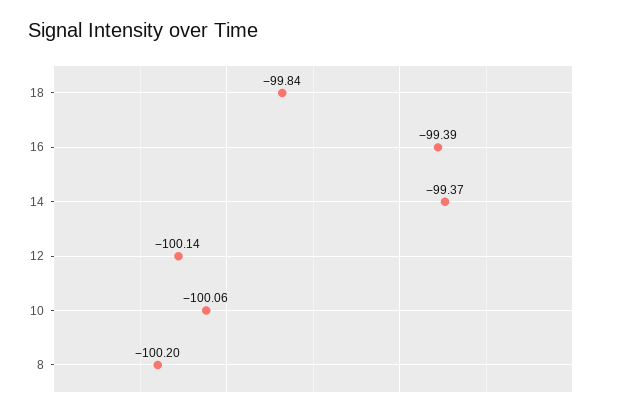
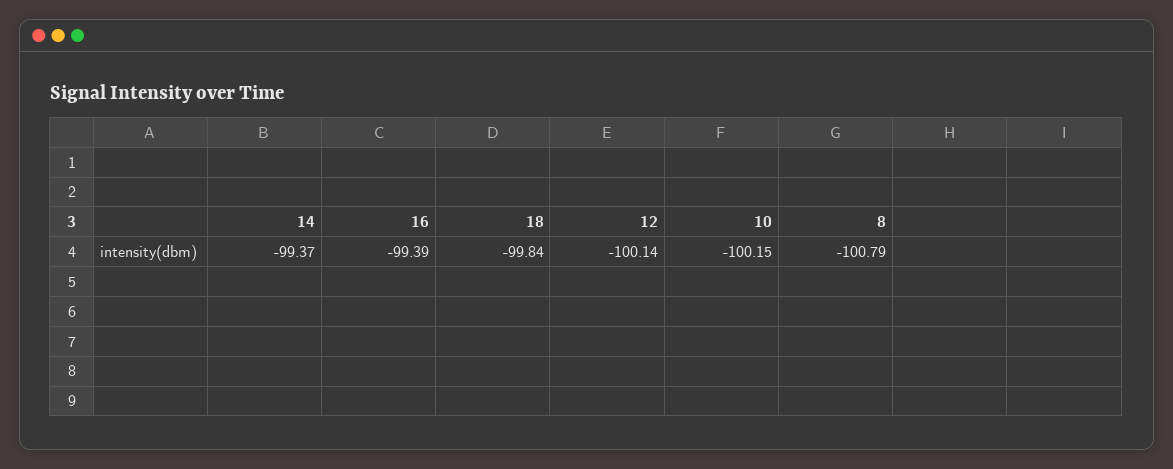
  {
    "18": -99.84,
    "16": -99.39,
    "14": -99.37,
    "12": -100.14,
-   "10": -100.06,
+   "10": -100.15,
-   "8": -100.2
+   "8": -100.79
  }

